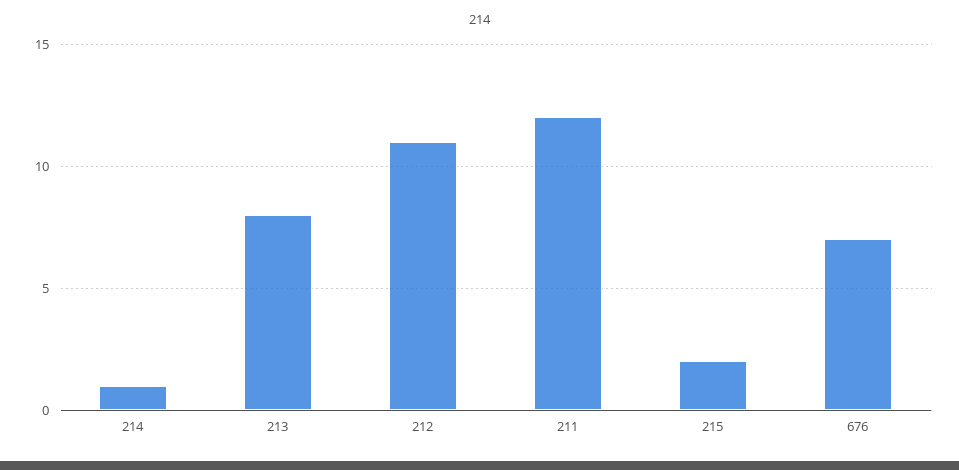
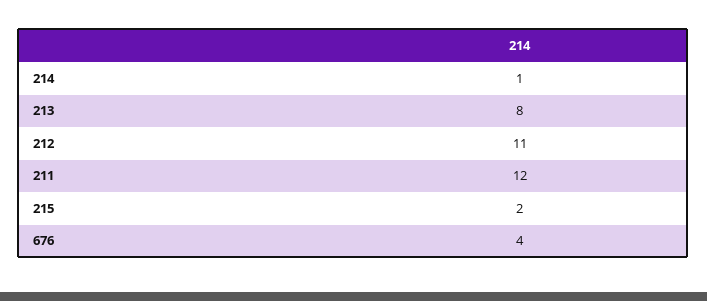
  {
    "214": 1,
    "213": 8,
    "212": 11,
    "211": 12,
    "215": 2,
-   "676": 7
+   "676": 4
  }

